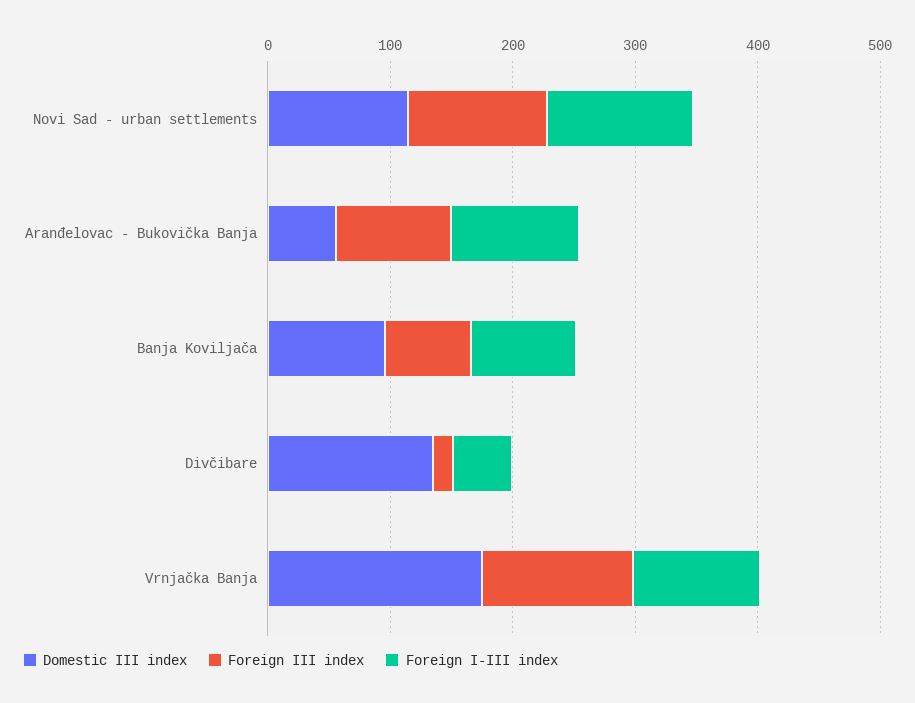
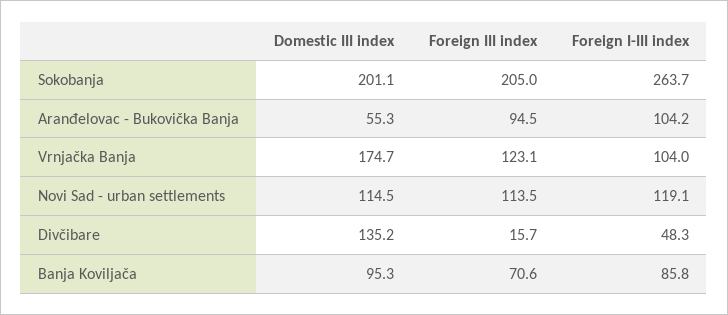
  {
    "Domestic III index": {
      "Novi Sad - urban settlements": 114.5,
      "Aranđelovac - Bukovička Banja": 55.3,
      "Banja Koviljača": 95.3,
      "Divčibare": 135.2,
-     "Vrnjačka Banja": 174.7
+     "Vrnjačka Banja": 174.7,
+     "Sokobanja": 201.1
    },
    "Foreign III index": {
      "Novi Sad - urban settlements": 113.5,
      "Aranđelovac - Bukovička Banja": 94.5,
      "Banja Koviljača": 70.6,
      "Divčibare": 15.7,
-     "Vrnjačka Banja": 123.1
+     "Vrnjačka Banja": 123.1,
+     "Sokobanja": 205
    },
    "Foreign I-III index": {
      "Novi Sad - urban settlements": 119.1,
      "Aranđelovac - Bukovička Banja": 104.2,
      "Banja Koviljača": 85.8,
      "Divčibare": 48.3,
-     "Vrnjačka Banja": 104
+     "Vrnjačka Banja": 104,
+     "Sokobanja": 263.7
    }
  }

